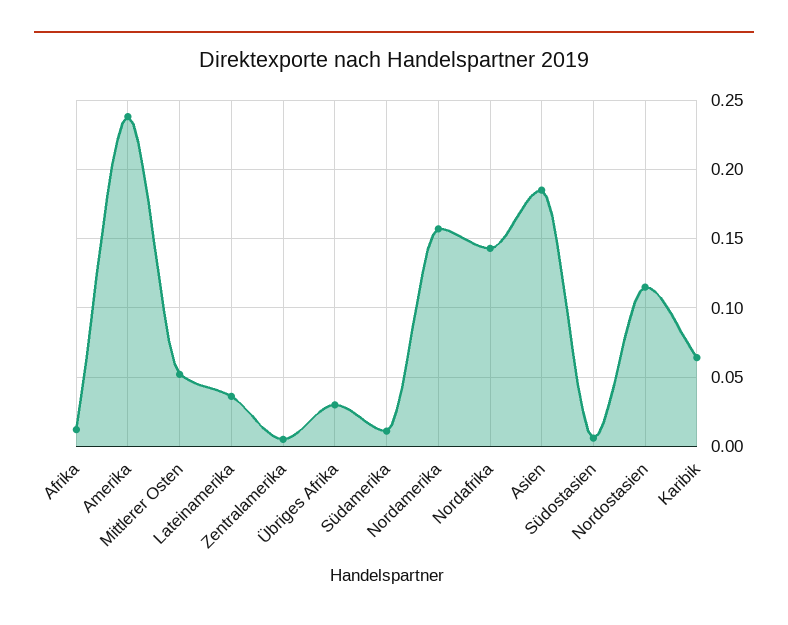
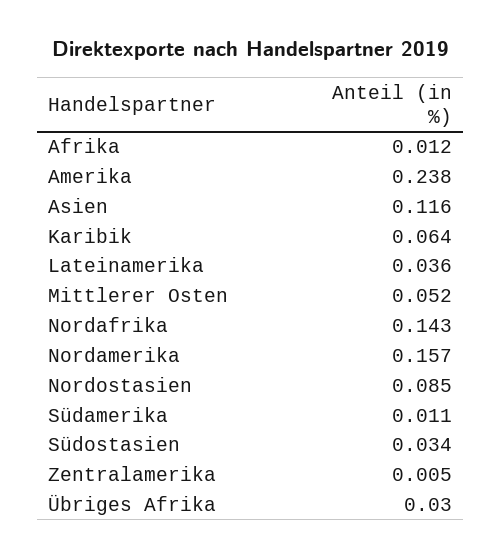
  {
    "Afrika": 0.012,
    "Amerika": 0.238,
    "Mittlerer Osten": 0.052,
    "Lateinamerika": 0.036,
    "Zentralamerika": 0.005,
    "Übriges Afrika": 0.03,
    "Südamerika": 0.011,
    "Nordamerika": 0.157,
    "Nordafrika": 0.143,
-   "Asien": 0.185,
+   "Asien": 0.116,
-   "Südostasien": 0.005,
+   "Südostasien": 0.034,
-   "Nordostasien": 0.115,
+   "Nordostasien": 0.085,
    "Karibik": 0.064
  }

